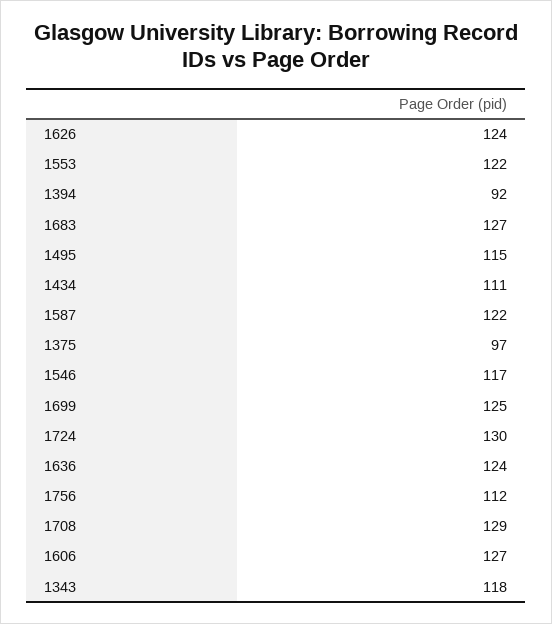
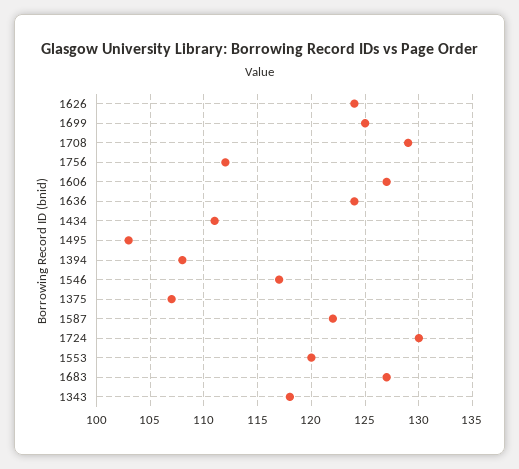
  {
    "1626": 124,
-   "1553": 122,
+   "1553": 120,
-   "1394": 92,
+   "1394": 108,
    "1683": 127,
-   "1495": 115,
+   "1495": 103,
    "1434": 111,
    "1587": 122,
-   "1375": 97,
+   "1375": 107,
    "1546": 117,
    "1699": 125,
    "1724": 130,
    "1636": 124,
    "1756": 112,
    "1708": 129,
    "1606": 127,
    "1343": 118
  }

